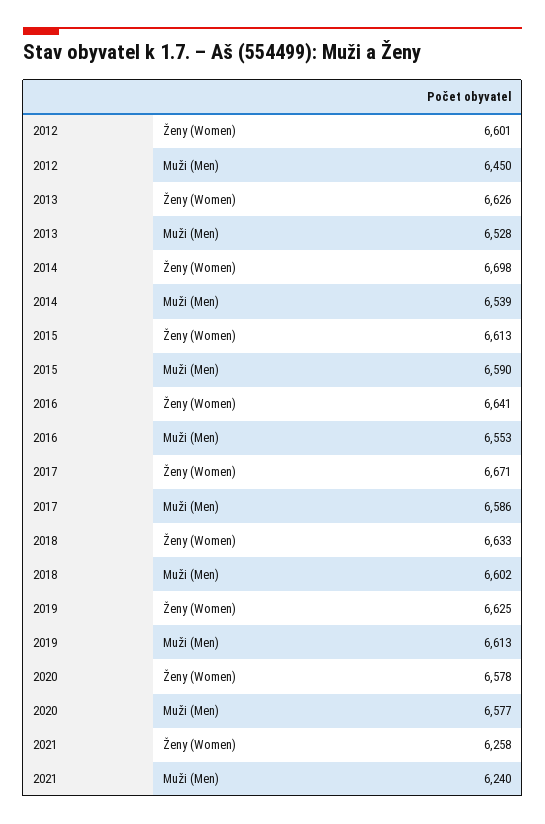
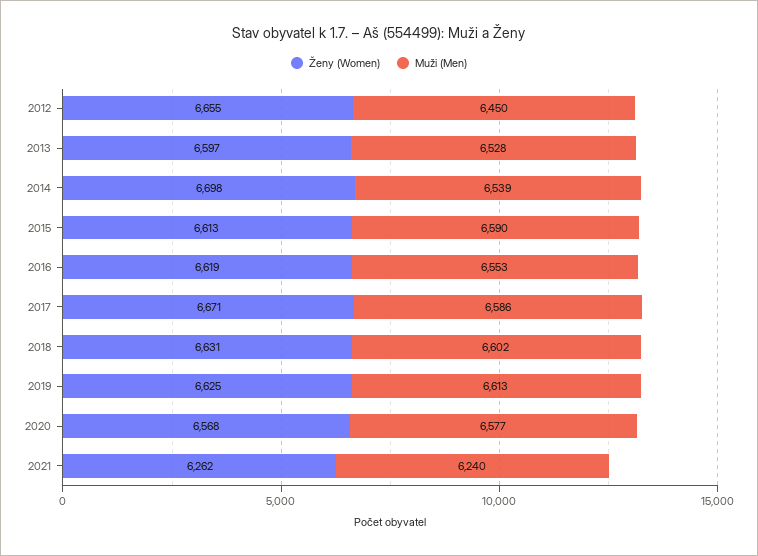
  {
    "Ženy (Women)": {
-     "2012": 6601,
+     "2012": 6655,
-     "2013": 6626,
+     "2013": 6597,
      "2014": 6698,
      "2015": 6613,
-     "2016": 6641,
+     "2016": 6619,
      "2017": 6671,
-     "2018": 6633,
+     "2018": 6631,
      "2019": 6625,
-     "2020": 6578,
+     "2020": 6568,
-     "2021": 6258
+     "2021": 6262
    },
    "Muži (Men)": {
      "2012": 6450,
      "2013": 6528,
      "2014": 6539,
      "2015": 6590,
      "2016": 6553,
      "2017": 6586,
      "2018": 6602,
      "2019": 6613,
      "2020": 6577,
      "2021": 6240
    }
  }

